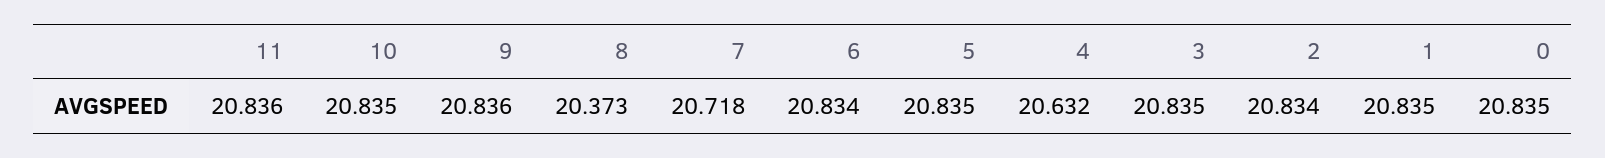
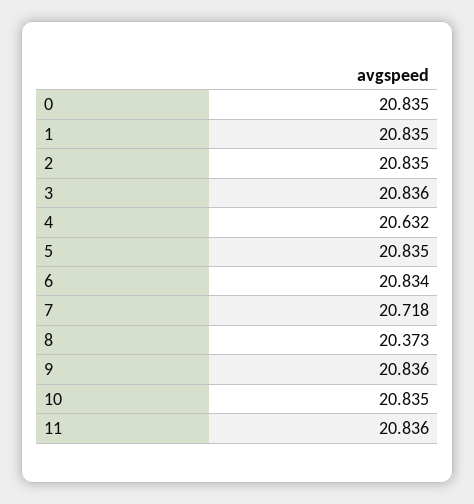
  {
    "11": 20.836,
    "10": 20.835,
    "9": 20.836,
    "8": 20.373,
    "7": 20.718,
    "6": 20.834,
    "5": 20.835,
    "4": 20.632,
-   "3": 20.835,
+   "3": 20.836,
-   "2": 20.834,
+   "2": 20.835,
    "1": 20.835,
    "0": 20.835
  }

